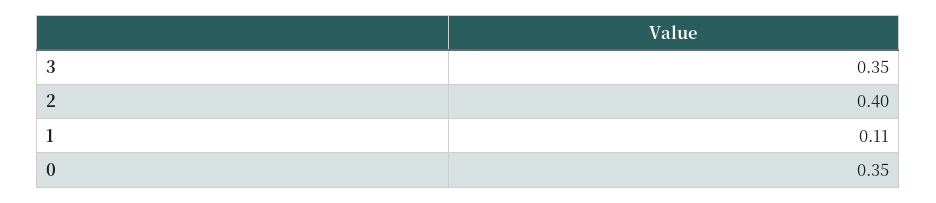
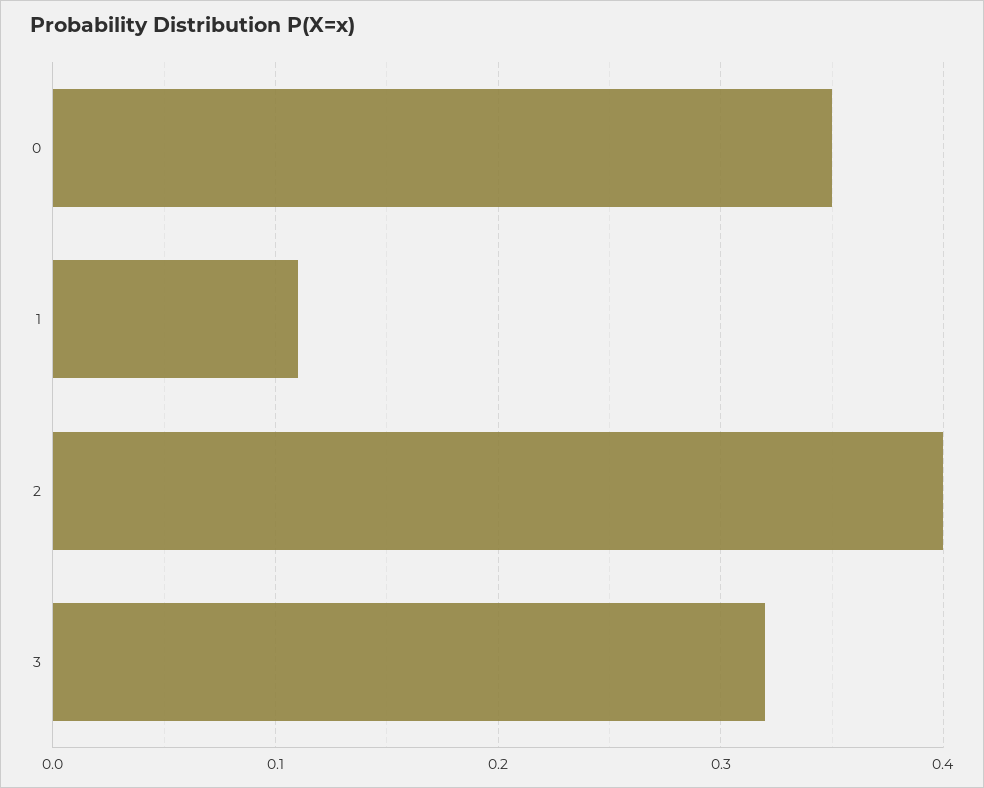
  {
-   "3": 0.35,
+   "3": 0.32,
    "2": 0.4,
    "1": 0.11,
    "0": 0.35
  }

